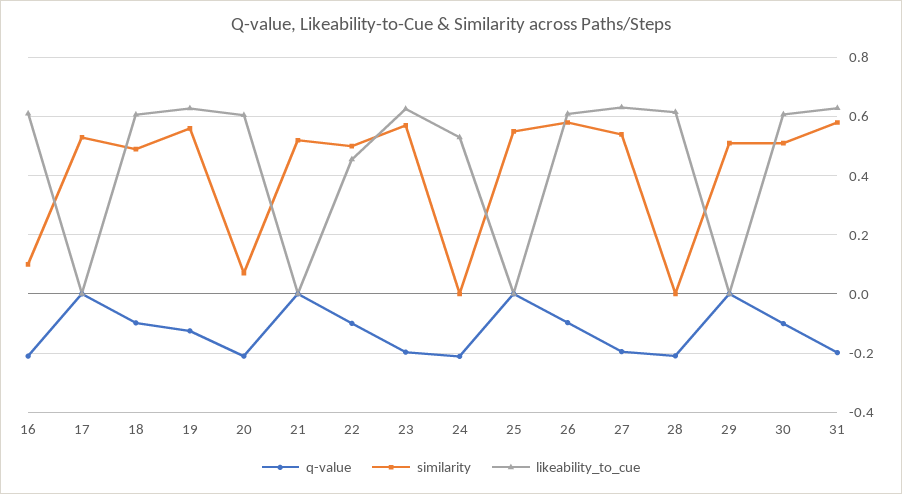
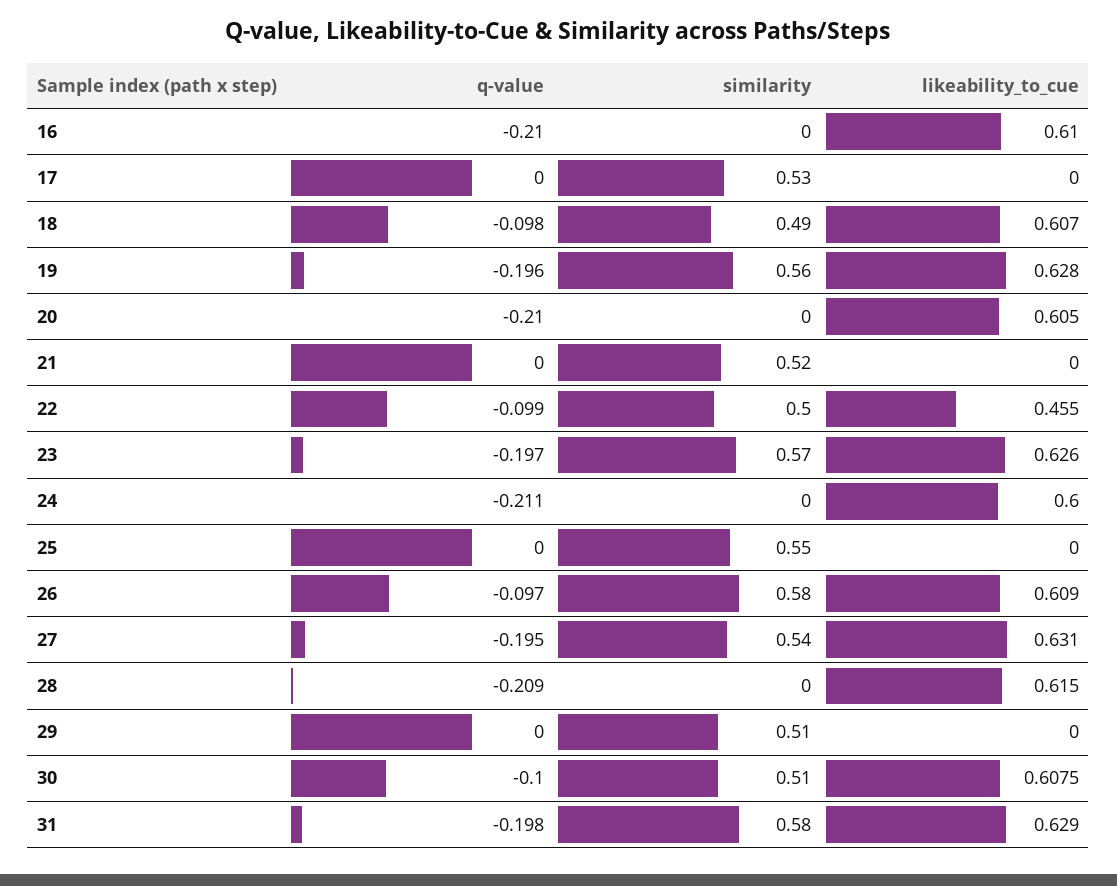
  {
    "q-value": {
      "16": -0.21,
      "17": 0,
      "18": -0.098,
-     "19": -0.125,
+     "19": -0.196,
      "20": -0.21,
      "21": 0,
      "22": -0.099,
      "23": -0.197,
      "24": -0.211,
      "25": 0,
      "26": -0.097,
      "27": -0.195,
      "28": -0.209,
      "29": 0,
      "30": -0.1,
      "31": -0.198
    },
    "similarity": {
-     "16": 0.1,
+     "16": 0,
      "17": 0.53,
      "18": 0.49,
      "19": 0.56,
-     "20": 0.075,
+     "20": 0,
      "21": 0.52,
      "22": 0.5,
      "23": 0.57,
      "24": 0,
      "25": 0.55,
      "26": 0.58,
      "27": 0.54,
      "28": 0,
      "29": 0.51,
      "30": 0.51,
      "31": 0.58
    },
    "likeability_to_cue": {
      "16": 0.61,
      "17": 0,
      "18": 0.607,
      "19": 0.628,
      "20": 0.605,
      "21": 0,
      "22": 0.455,
      "23": 0.626,
-     "24": 0.525,
+     "24": 0.6,
      "25": 0,
      "26": 0.609,
      "27": 0.631,
      "28": 0.615,
      "29": 0,
      "30": 0.6075,
      "31": 0.629
    }
  }

